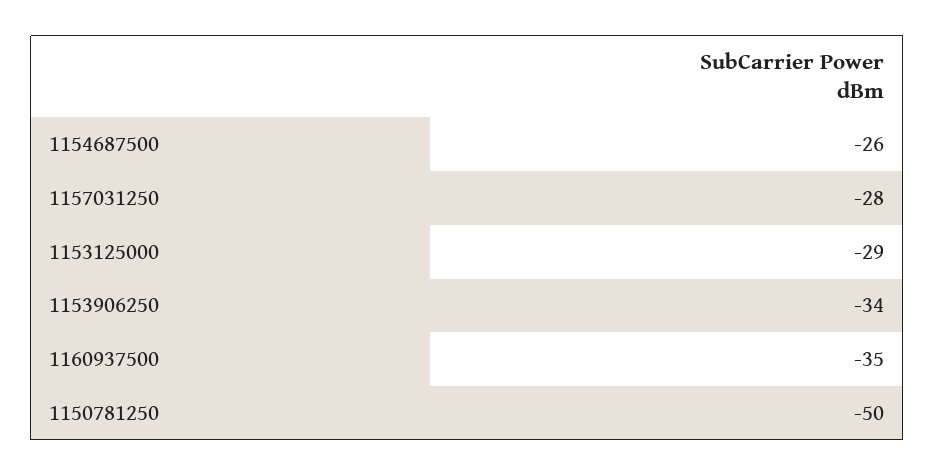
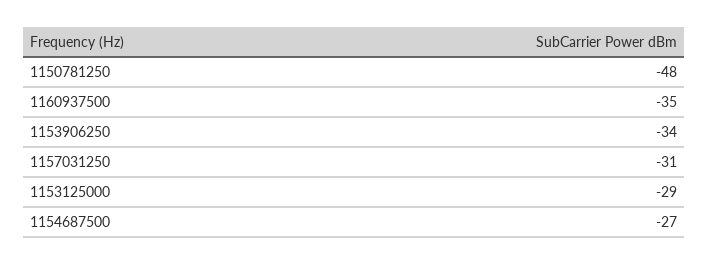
  {
-   "1154687500": -26,
+   "1154687500": -27,
-   "1157031250": -28,
+   "1157031250": -31,
    "1153125000": -29,
    "1153906250": -34,
    "1160937500": -35,
-   "1150781250": -50
+   "1150781250": -48
  }

